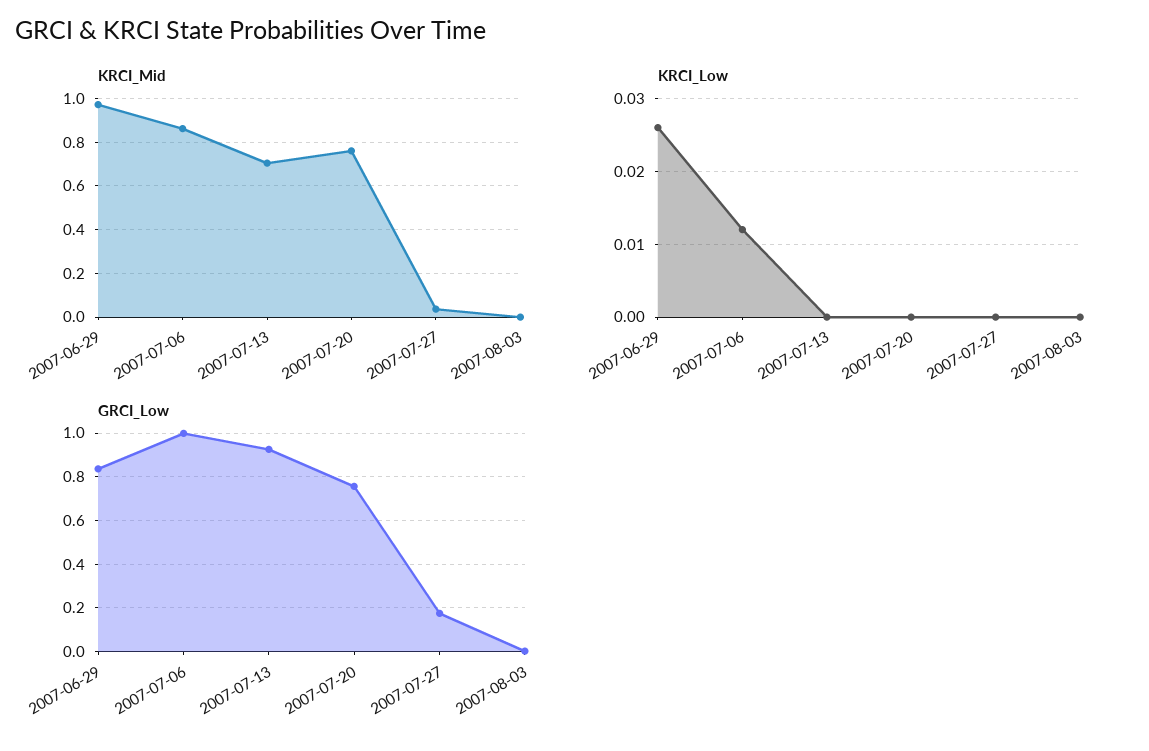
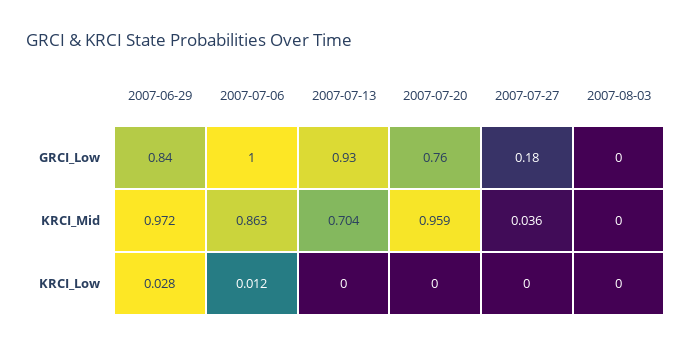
  {
    "KRCI_Mid": {
      "2007-06-29": 0.972,
      "2007-07-06": 0.863,
      "2007-07-13": 0.704,
-     "2007-07-20": 0.75,
+     "2007-07-20": 0.959,
      "2007-07-27": 0.036,
      "2007-08-03": 0
    },
    "KRCI_Low": {
-     "2007-06-29": 0.026,
+     "2007-06-29": 0.028,
      "2007-07-06": 0.012,
      "2007-07-13": 0,
      "2007-07-20": 0,
      "2007-07-27": 0,
      "2007-08-03": 0
    },
    "GRCI_Low": {
      "2007-06-29": 0.84,
      "2007-07-06": 1,
      "2007-07-13": 0.93,
      "2007-07-20": 0.76,
      "2007-07-27": 0.18,
      "2007-08-03": 0
    }
  }

